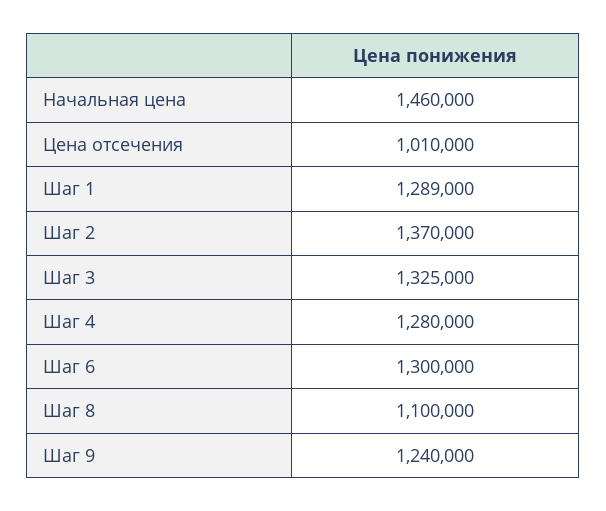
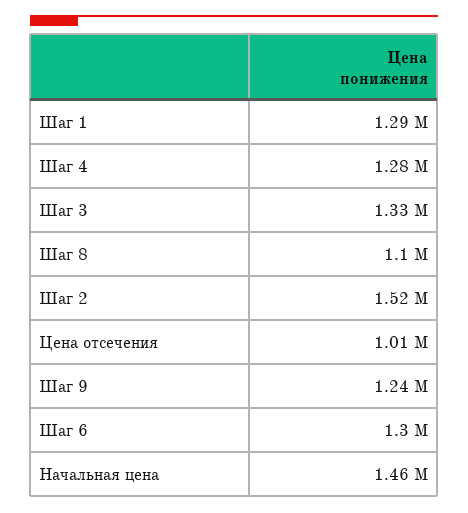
  {
    "Начальная цена": 1460000,
    "Цена отсечения": 1010000,
    "Шаг 1": 1289000,
-   "Шаг 2": 1370000,
+   "Шаг 2": 1520000,
    "Шаг 3": 1325000,
    "Шаг 4": 1280000,
    "Шаг 6": 1300000,
    "Шаг 8": 1100000,
    "Шаг 9": 1240000
  }

